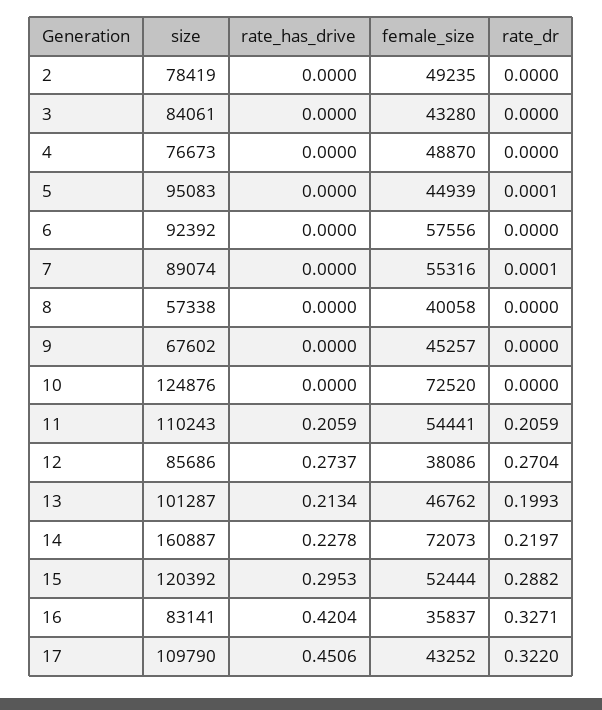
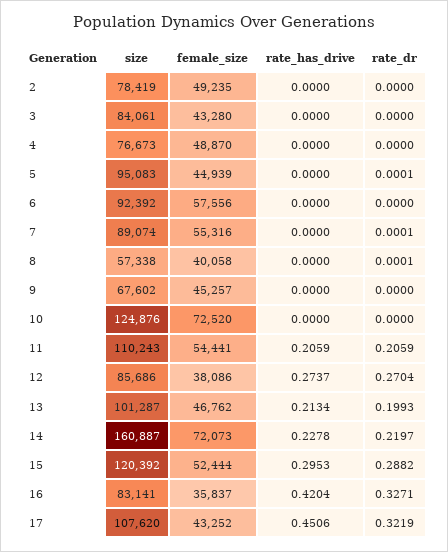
  {
    "size": {
      "2": 78419,
      "3": 84061,
      "4": 76673,
      "5": 95083,
      "6": 92392,
      "7": 89074,
      "8": 57338,
      "9": 67602,
      "10": 124876,
      "11": 110243,
      "12": 85686,
      "13": 101287,
      "14": 160887,
      "15": 120392,
      "16": 83141,
-     "17": 109790
+     "17": 107620
    },
    "rate_has_drive": {
      "2": 0,
      "3": 0,
      "4": 0,
      "5": 0,
      "6": 0,
      "7": 0,
      "8": 0,
      "9": 0,
      "10": 0,
      "11": 0.2059,
      "12": 0.2737,
      "13": 0.2134,
      "14": 0.2278,
      "15": 0.2953,
      "16": 0.4204,
      "17": 0.4506
    },
    "female_size": {
      "2": 49235,
      "3": 43280,
      "4": 48870,
      "5": 44939,
      "6": 57556,
      "7": 55316,
      "8": 40058,
      "9": 45257,
      "10": 72520,
      "11": 54441,
      "12": 38086,
      "13": 46762,
      "14": 72073,
      "15": 52444,
      "16": 35837,
      "17": 43252
    },
    "rate_dr": {
      "2": 0,
      "3": 0,
      "4": 0,
      "5": 0.0001,
      "6": 0,
      "7": 0.0001,
-     "8": 0,
+     "8": 0.0001,
      "9": 0,
      "10": 0,
      "11": 0.2059,
      "12": 0.2704,
      "13": 0.1993,
      "14": 0.2197,
      "15": 0.2882,
      "16": 0.3271,
-     "17": 0.322
+     "17": 0.3219
    }
  }

